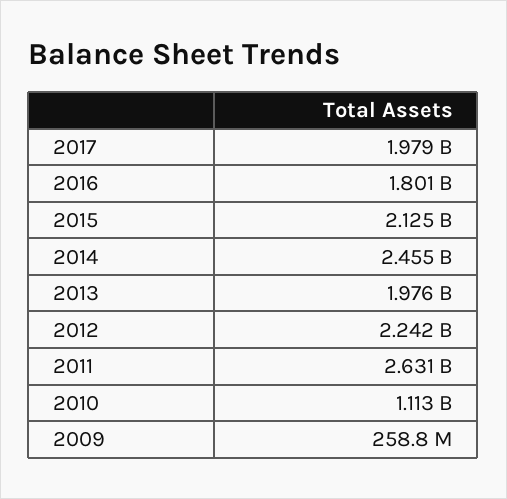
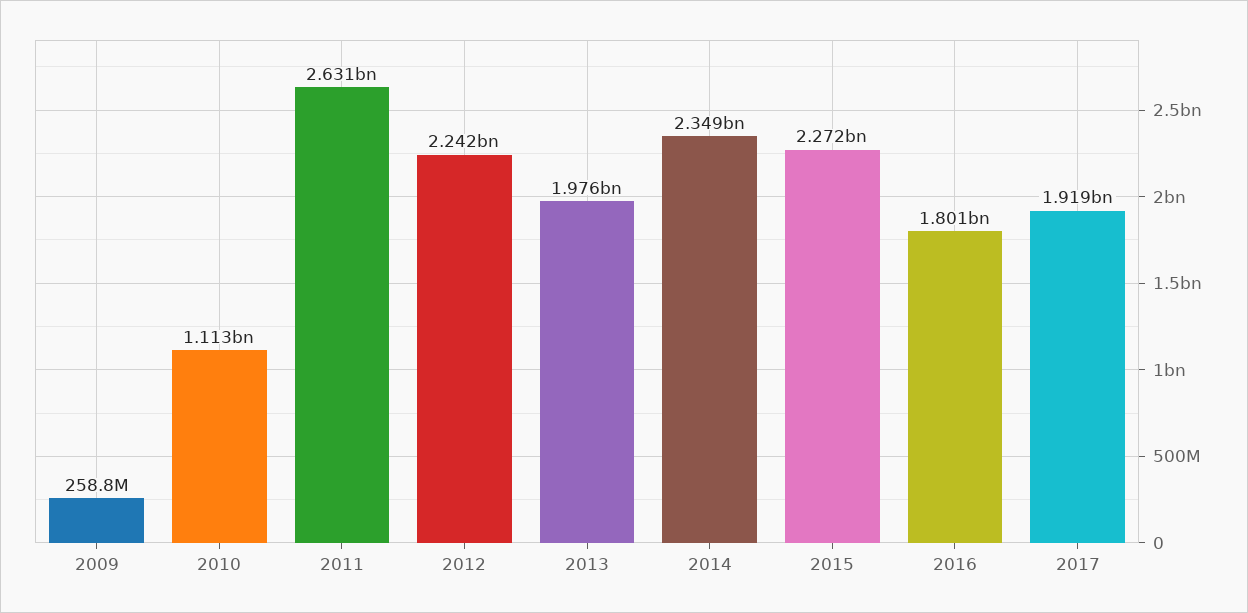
  {
-   "2017": 1979000000,
+   "2017": 1919000000,
    "2016": 1801000000,
-   "2015": 2125000000,
+   "2015": 2272000000,
-   "2014": 2455000000,
+   "2014": 2349000000,
    "2013": 1976000000,
    "2012": 2242000000,
    "2011": 2631000000,
    "2010": 1113000000,
    "2009": 258800000
  }

